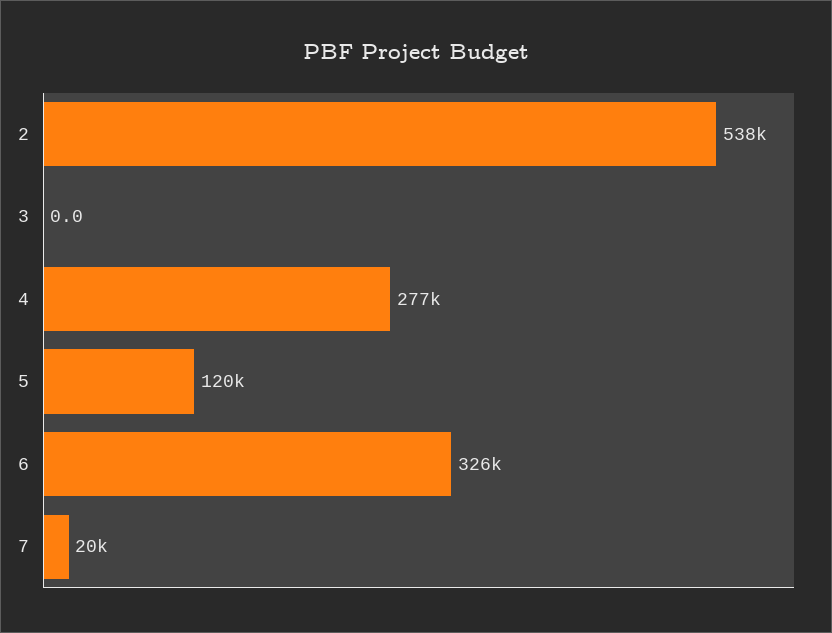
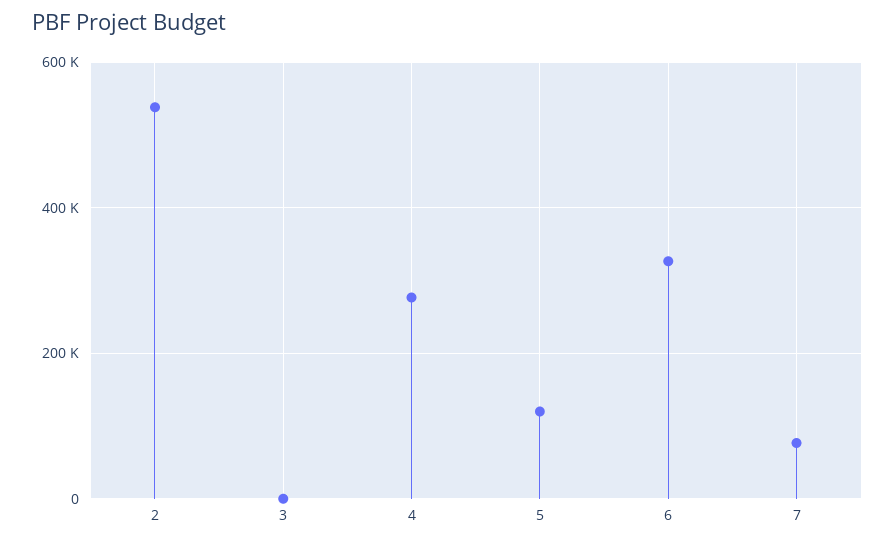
  {
    "2": 538000,
    "3": 0,
    "4": 277000,
    "5": 120000,
    "6": 326000,
-   "7": 20000
+   "7": 80000
  }

